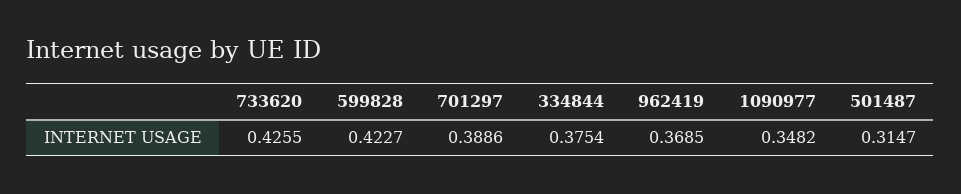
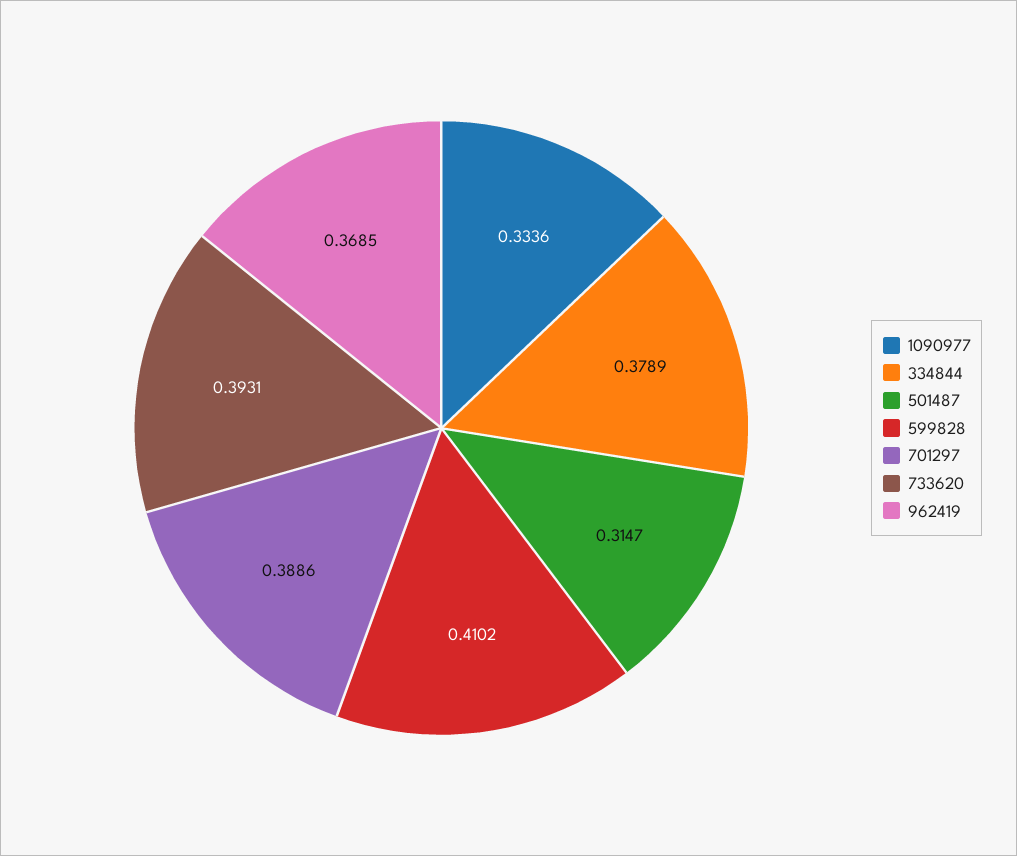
  {
-   "733620": 0.4255,
+   "733620": 0.3931,
-   "599828": 0.4227,
+   "599828": 0.4102,
    "701297": 0.3886,
-   "334844": 0.3754,
+   "334844": 0.3789,
    "962419": 0.3685,
-   "1090977": 0.3482,
+   "1090977": 0.3336,
    "501487": 0.3147
  }

